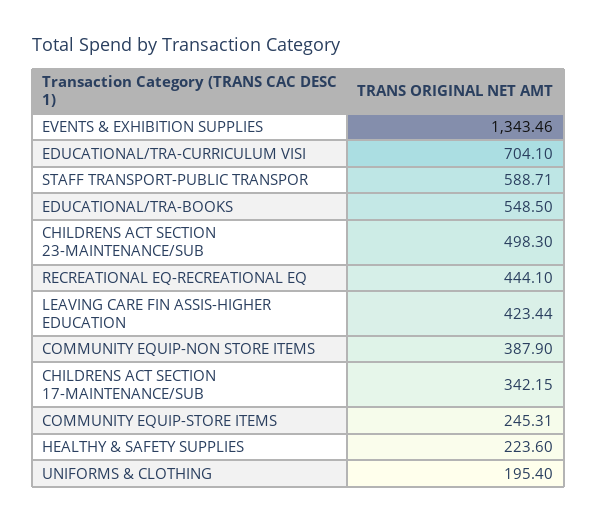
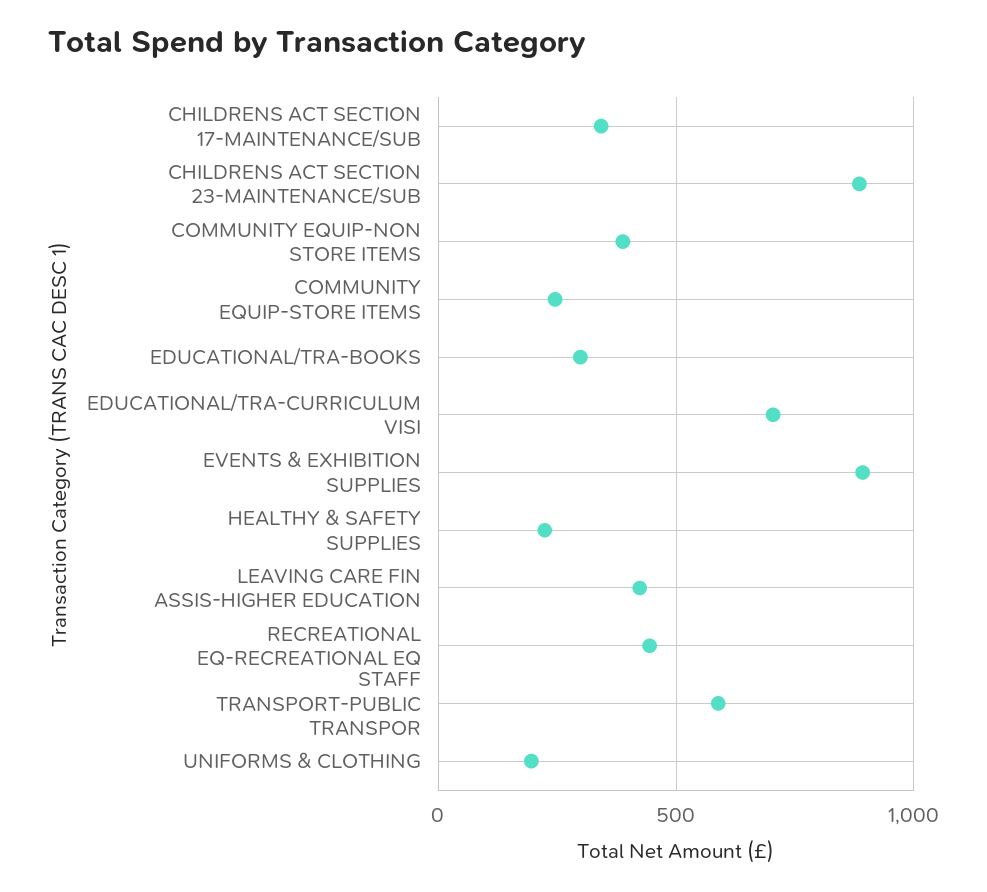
  {
-   "EVENTS & EXHIBITION SUPPLIES": 1343.46,
+   "EVENTS & EXHIBITION SUPPLIES": 900,
    "EDUCATIONAL/TRA-CURRICULUM VISI": 704.1,
    "STAFF TRANSPORT-PUBLIC TRANSPOR": 588.71,
-   "EDUCATIONAL/TRA-BOOKS": 548.5,
+   "EDUCATIONAL/TRA-BOOKS": 300,
-   "CHILDRENS ACT SECTION 23-MAINTENANCE/SUB": 498.3,
+   "CHILDRENS ACT SECTION 23-MAINTENANCE/SUB": 900,
    "RECREATIONAL EQ-RECREATIONAL EQ": 444.1,
    "LEAVING CARE FIN ASSIS-HIGHER EDUCATION": 423.44,
    "COMMUNITY EQUIP-NON STORE ITEMS": 387.9,
    "CHILDRENS ACT SECTION 17-MAINTENANCE/SUB": 342.15,
    "COMMUNITY EQUIP-STORE ITEMS": 245.31,
    "HEALTHY & SAFETY SUPPLIES": 223.6,
    "UNIFORMS & CLOTHING": 195.4
  }

